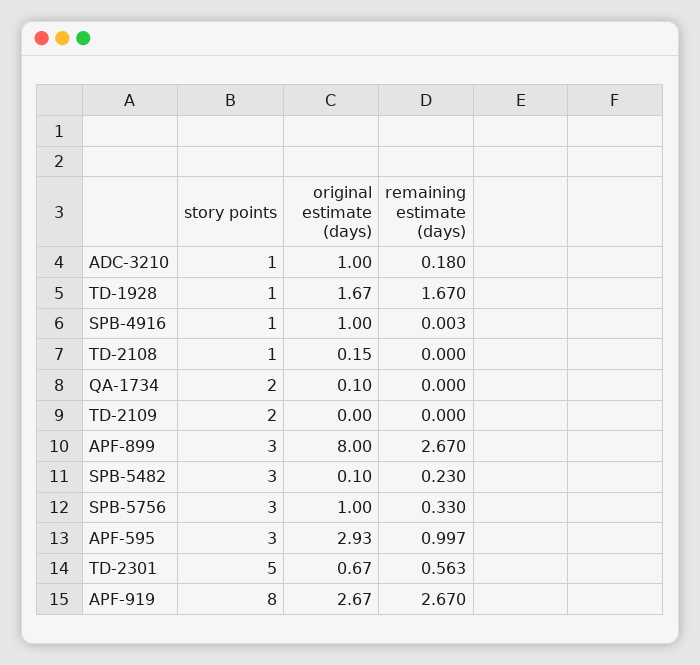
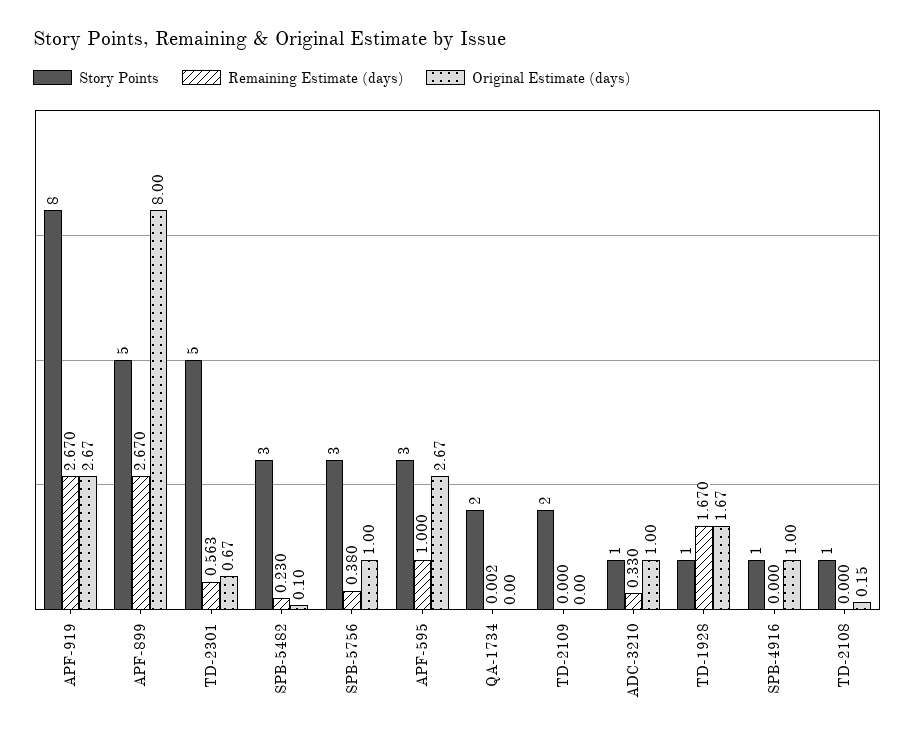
  {
    "story points": {
      "ADC-3210": 1,
      "TD-1928": 1,
      "SPB-4916": 1,
      "TD-2108": 1,
      "QA-1734": 2,
      "TD-2109": 2,
-     "APF-899": 3,
+     "APF-899": 5,
      "SPB-5482": 3,
      "SPB-5756": 3,
      "APF-595": 3,
      "TD-2301": 5,
      "APF-919": 8
    },
    "original estimate (days)": {
      "ADC-3210": 1,
      "TD-1928": 1.67,
      "SPB-4916": 1,
      "TD-2108": 0.15,
-     "QA-1734": 0.1,
+     "QA-1734": 0,
      "TD-2109": 0,
      "APF-899": 8,
      "SPB-5482": 0.1,
      "SPB-5756": 1,
-     "APF-595": 2.93,
+     "APF-595": 2.67,
      "TD-2301": 0.67,
      "APF-919": 2.67
    },
    "remaining estimate (days)": {
-     "ADC-3210": 0.18,
+     "ADC-3210": 0.33,
      "TD-1928": 1.67,
-     "SPB-4916": 0.003,
+     "SPB-4916": 0,
      "TD-2108": 0,
-     "QA-1734": 0,
+     "QA-1734": 0.002,
      "TD-2109": 0,
      "APF-899": 2.67,
      "SPB-5482": 0.23,
-     "SPB-5756": 0.33,
+     "SPB-5756": 0.38,
-     "APF-595": 0.997,
+     "APF-595": 1,
      "TD-2301": 0.563,
      "APF-919": 2.67
    }
  }

